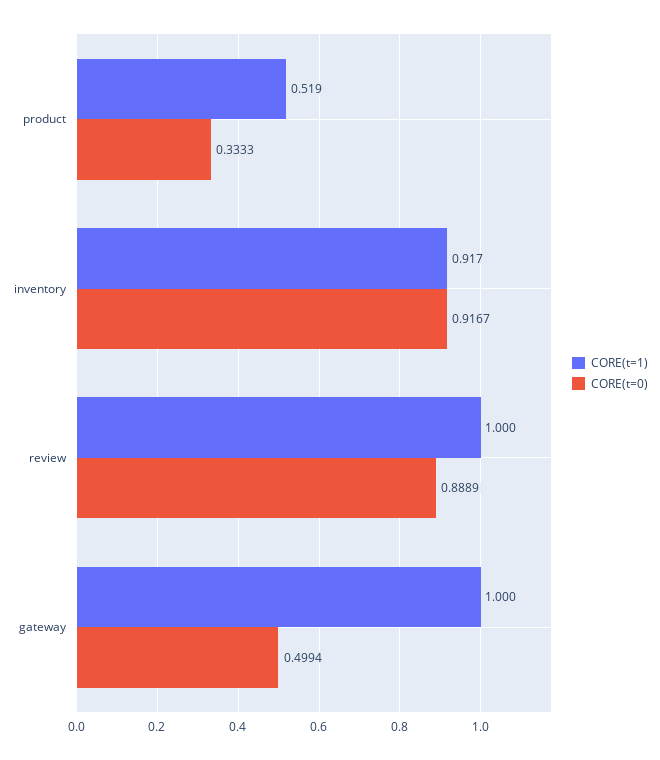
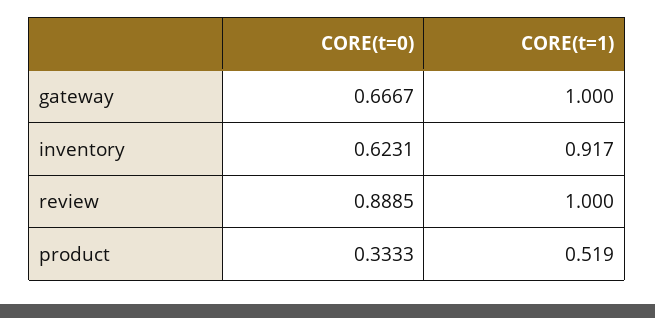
  {
    "CORE(t=1)": {
      "product": 0.519,
      "inventory": 0.917,
      "review": 1,
      "gateway": 1
    },
    "CORE(t=0)": {
      "product": 0.3333,
-     "inventory": 0.9167,
+     "inventory": 0.6231,
-     "review": 0.8889,
+     "review": 0.8885,
-     "gateway": 0.4994
+     "gateway": 0.6667
    }
  }

